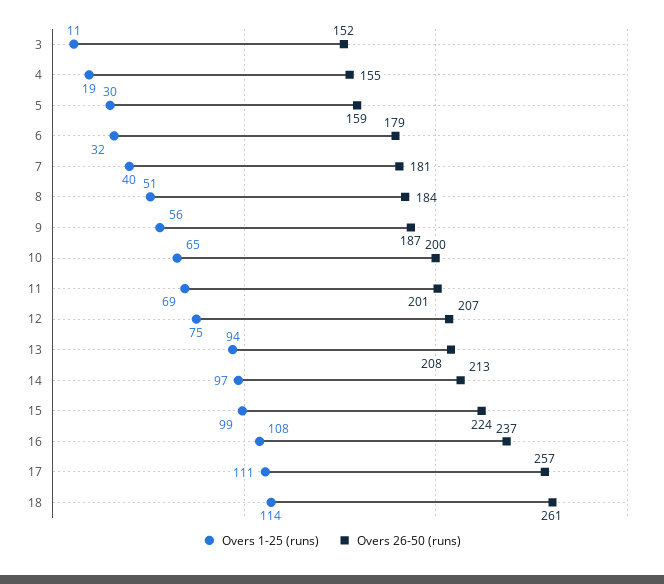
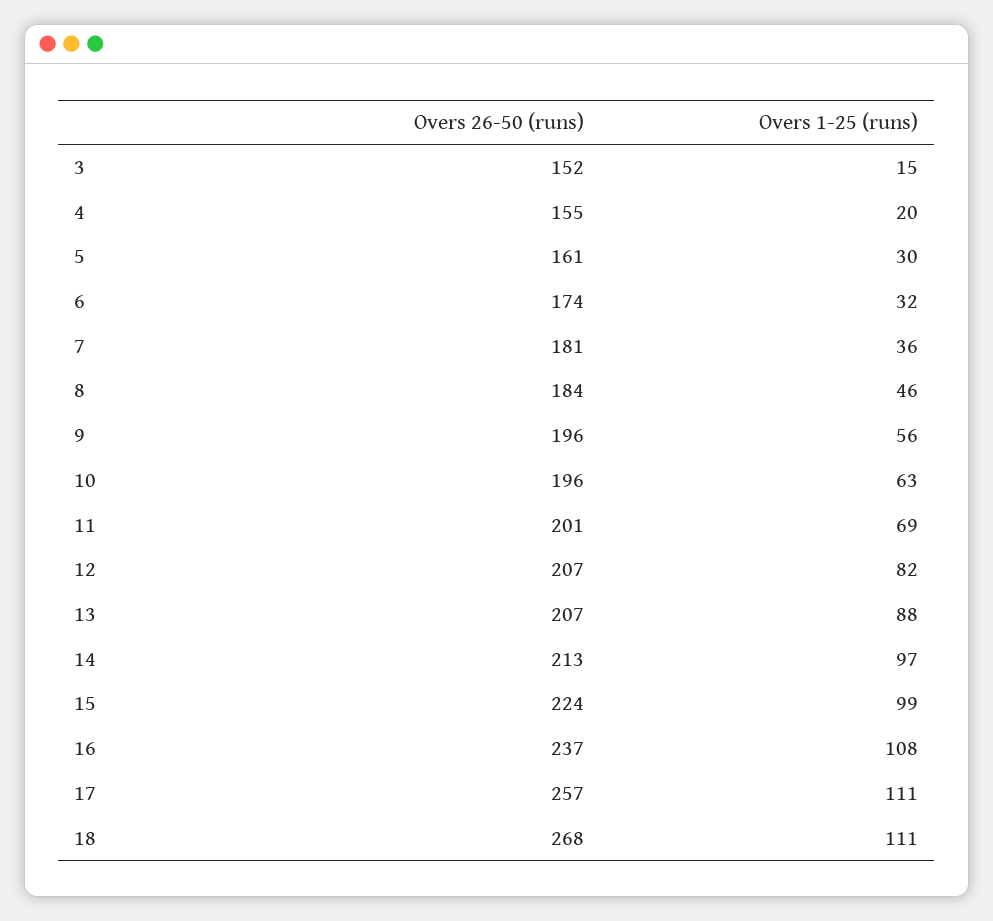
  {
    "Overs 1-25 (runs)": {
-     "3": 11,
+     "3": 15,
-     "4": 19,
+     "4": 20,
      "5": 30,
      "6": 32,
-     "7": 40,
+     "7": 36,
-     "8": 51,
+     "8": 46,
      "9": 56,
-     "10": 65,
+     "10": 63,
      "11": 69,
-     "12": 75,
+     "12": 82,
-     "13": 94,
+     "13": 88,
      "14": 97,
      "15": 99,
      "16": 108,
      "17": 111,
-     "18": 114
+     "18": 111
    },
    "Overs 26-50 (runs)": {
      "3": 152,
      "4": 155,
-     "5": 159,
+     "5": 161,
-     "6": 179,
+     "6": 174,
      "7": 181,
      "8": 184,
-     "9": 187,
+     "9": 196,
-     "10": 200,
+     "10": 196,
      "11": 201,
      "12": 207,
-     "13": 208,
+     "13": 207,
      "14": 213,
      "15": 224,
      "16": 237,
      "17": 257,
-     "18": 261
+     "18": 268
    }
  }

